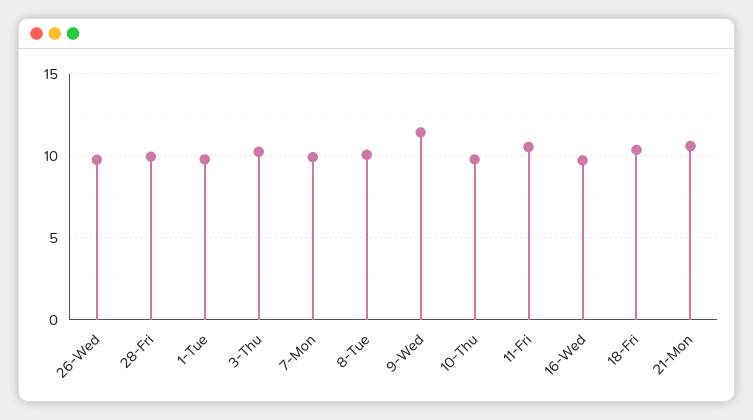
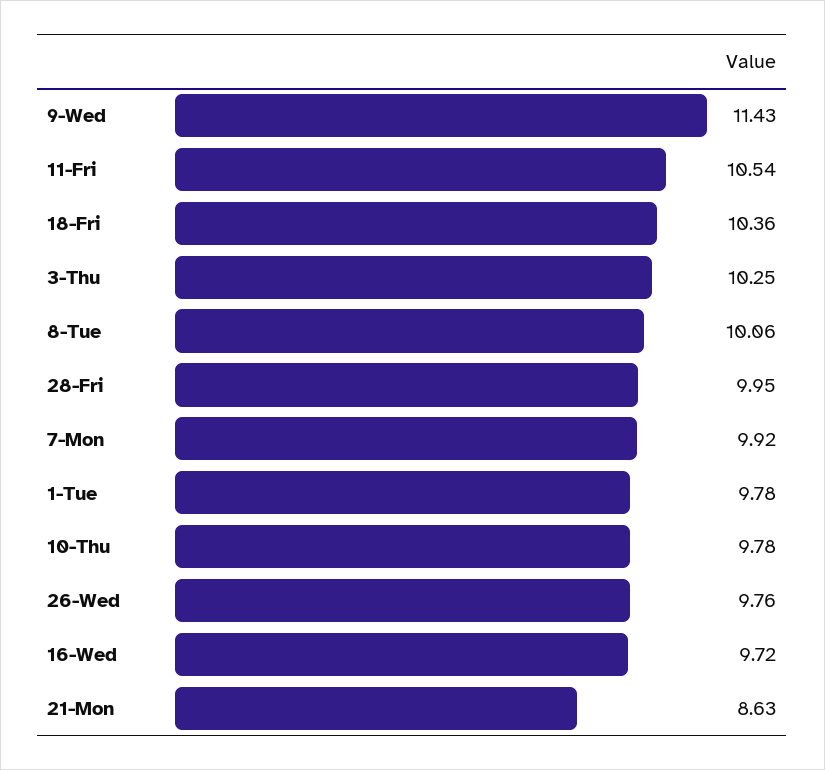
  {
    "26-Wed": 9.76,
    "28-Fri": 9.95,
    "1-Tue": 9.78,
    "3-Thu": 10.25,
    "7-Mon": 9.92,
    "8-Tue": 10.06,
    "9-Wed": 11.43,
    "10-Thu": 9.78,
    "11-Fri": 10.54,
    "16-Wed": 9.72,
    "18-Fri": 10.36,
-   "21-Mon": 10.5
+   "21-Mon": 8.63
  }

